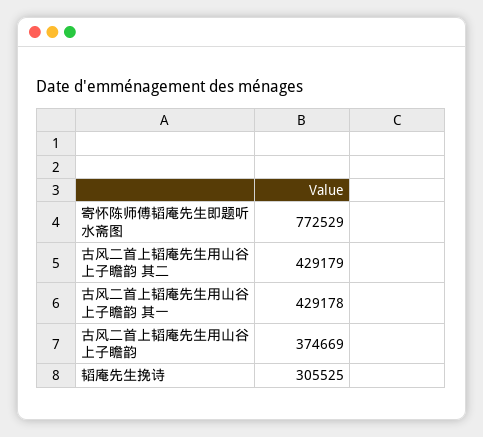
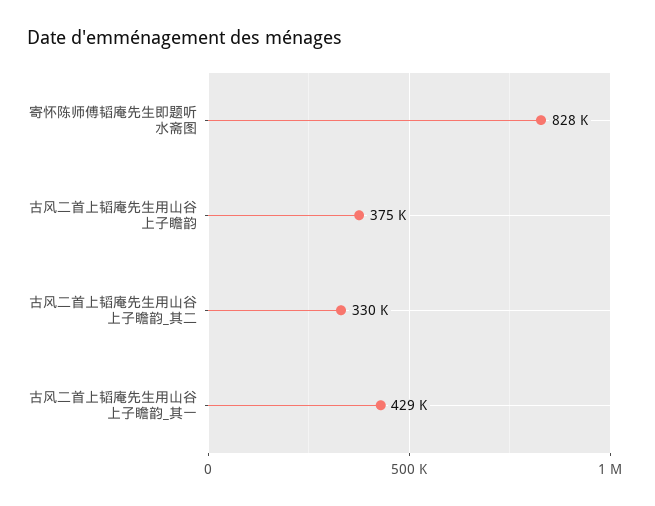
  {
-   "寄怀陈师傅韬庵先生即题听水斋图": 772529,
+   "寄怀陈师傅韬庵先生即题听水斋图": 828000,
-   "古风二首上韬庵先生用山谷上子瞻韵 其二": 429179,
+   "古风二首上韬庵先生用山谷上子瞻韵 其二": 330000,
    "古风二首上韬庵先生用山谷上子瞻韵 其一": 429178,
-   "古风二首上韬庵先生用山谷上子瞻韵": 374669,
+   "古风二首上韬庵先生用山谷上子瞻韵": 374669
-   "韬庵先生挽诗": 305525
  }

